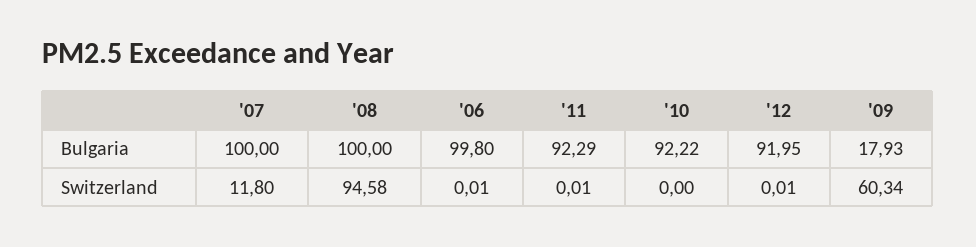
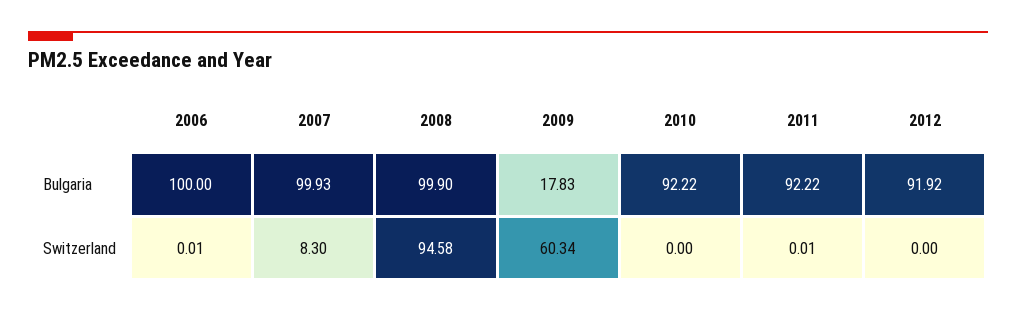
  {
    "'07": {
-     "Bulgaria": 100,
+     "Bulgaria": 99.93,
-     "Switzerland": 11.8
+     "Switzerland": 8.3
    },
    "'08": {
-     "Bulgaria": 100,
+     "Bulgaria": 99.9,
      "Switzerland": 94.58
    },
    "'06": {
-     "Bulgaria": 99.8,
+     "Bulgaria": 100,
      "Switzerland": 0.01
    },
    "'11": {
-     "Bulgaria": 92.29,
+     "Bulgaria": 92.22,
      "Switzerland": 0.01
    },
    "'10": {
      "Bulgaria": 92.22,
      "Switzerland": 0
    },
    "'12": {
-     "Bulgaria": 91.95,
+     "Bulgaria": 91.92,
-     "Switzerland": 0.01
+     "Switzerland": 0
    },
    "'09": {
-     "Bulgaria": 17.93,
+     "Bulgaria": 17.83,
      "Switzerland": 60.34
    }
  }

